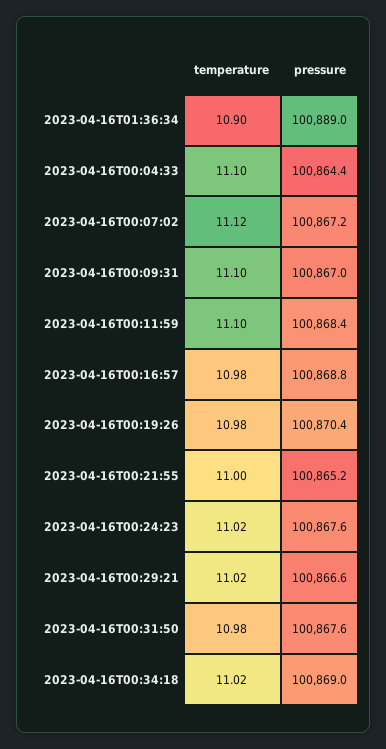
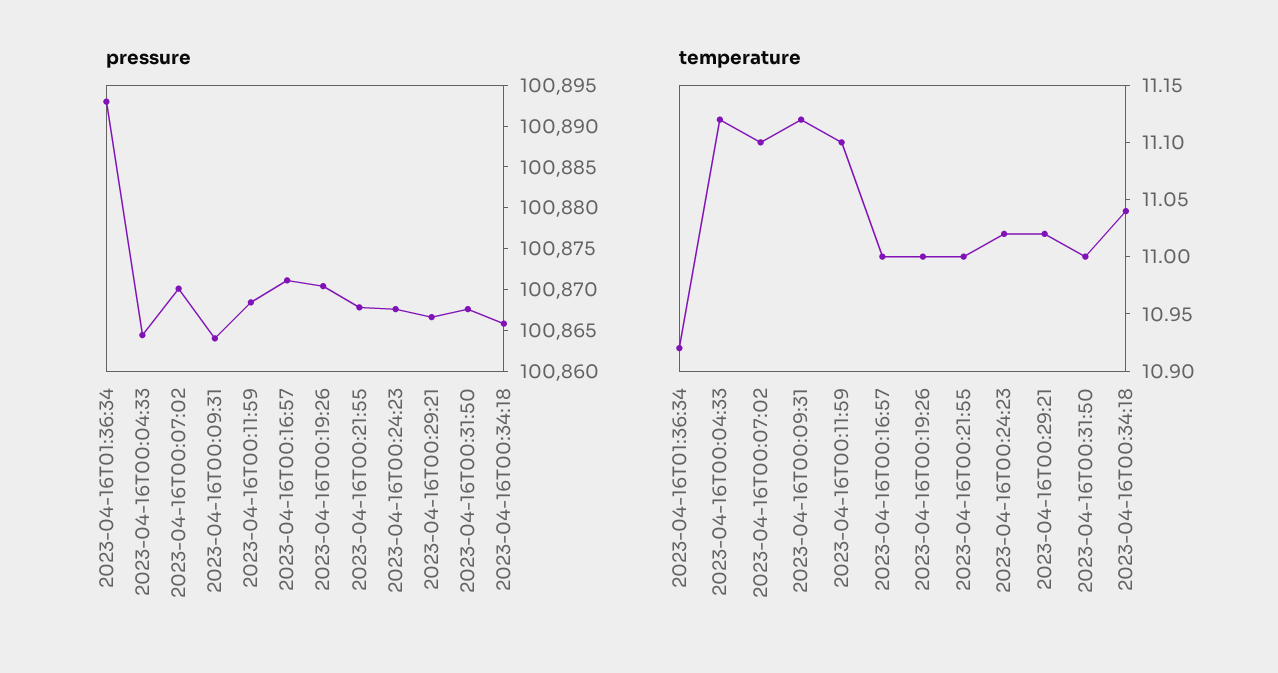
  {
    "temperature": {
-     "2023-04-16T01:36:34": 10.9,
+     "2023-04-16T01:36:34": 10.92,
-     "2023-04-16T00:04:33": 11.1,
+     "2023-04-16T00:04:33": 11.12,
-     "2023-04-16T00:07:02": 11.12,
+     "2023-04-16T00:07:02": 11.1,
-     "2023-04-16T00:09:31": 11.1,
+     "2023-04-16T00:09:31": 11.12,
      "2023-04-16T00:11:59": 11.1,
-     "2023-04-16T00:16:57": 10.98,
+     "2023-04-16T00:16:57": 11,
-     "2023-04-16T00:19:26": 10.98,
+     "2023-04-16T00:19:26": 11,
      "2023-04-16T00:21:55": 11,
      "2023-04-16T00:24:23": 11.02,
      "2023-04-16T00:29:21": 11.02,
-     "2023-04-16T00:31:50": 10.98,
+     "2023-04-16T00:31:50": 11,
-     "2023-04-16T00:34:18": 11.02
+     "2023-04-16T00:34:18": 11.04
    },
    "pressure": {
-     "2023-04-16T01:36:34": 100889,
+     "2023-04-16T01:36:34": 100893,
      "2023-04-16T00:04:33": 100864.4,
-     "2023-04-16T00:07:02": 100867.2,
+     "2023-04-16T00:07:02": 100870,
-     "2023-04-16T00:09:31": 100867,
+     "2023-04-16T00:09:31": 100864,
      "2023-04-16T00:11:59": 100868.4,
-     "2023-04-16T00:16:57": 100868.8,
+     "2023-04-16T00:16:57": 100871,
      "2023-04-16T00:19:26": 100870.4,
-     "2023-04-16T00:21:55": 100865.2,
+     "2023-04-16T00:21:55": 100868,
      "2023-04-16T00:24:23": 100867.6,
      "2023-04-16T00:29:21": 100866.6,
      "2023-04-16T00:31:50": 100867.6,
-     "2023-04-16T00:34:18": 100869
+     "2023-04-16T00:34:18": 100866
    }
  }

